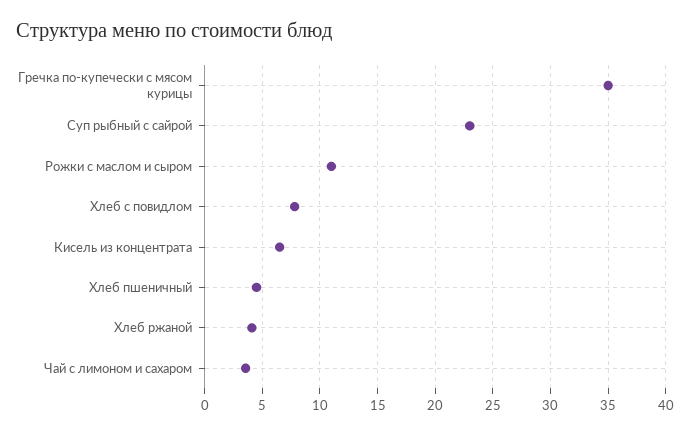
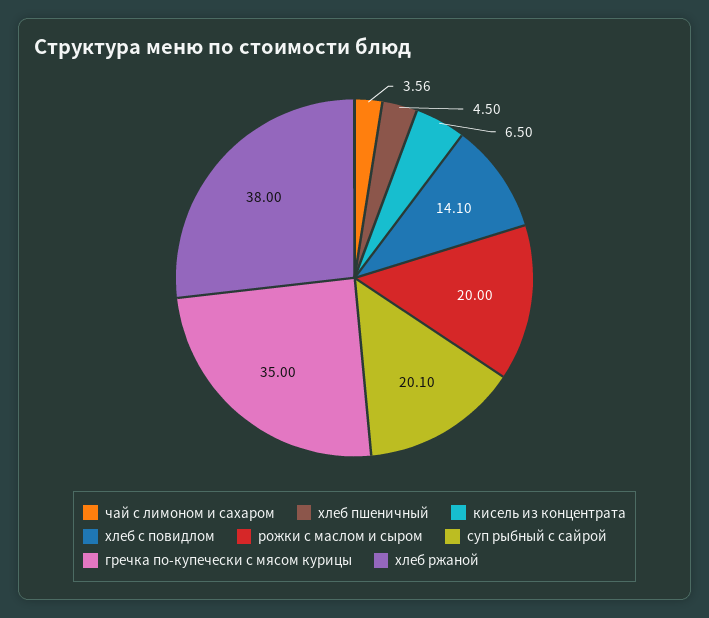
  {
    "Гречка по-купечески с мясом курицы": 35,
-   "Суп рыбный с сайрой": 23,
+   "Суп рыбный с сайрой": 20.1,
-   "Рожки с маслом и сыром": 11,
+   "Рожки с маслом и сыром": 20,
-   "Хлеб с повидлом": 8,
+   "Хлеб с повидлом": 14.1,
    "Кисель из концентрата": 6.5,
    "Хлеб пшеничный": 4.5,
-   "Хлеб ржаной": 4,
+   "Хлеб ржаной": 38,
    "Чай с лимоном и сахаром": 3.56
  }

